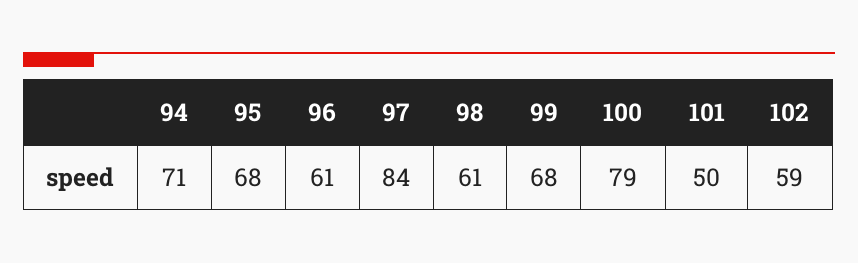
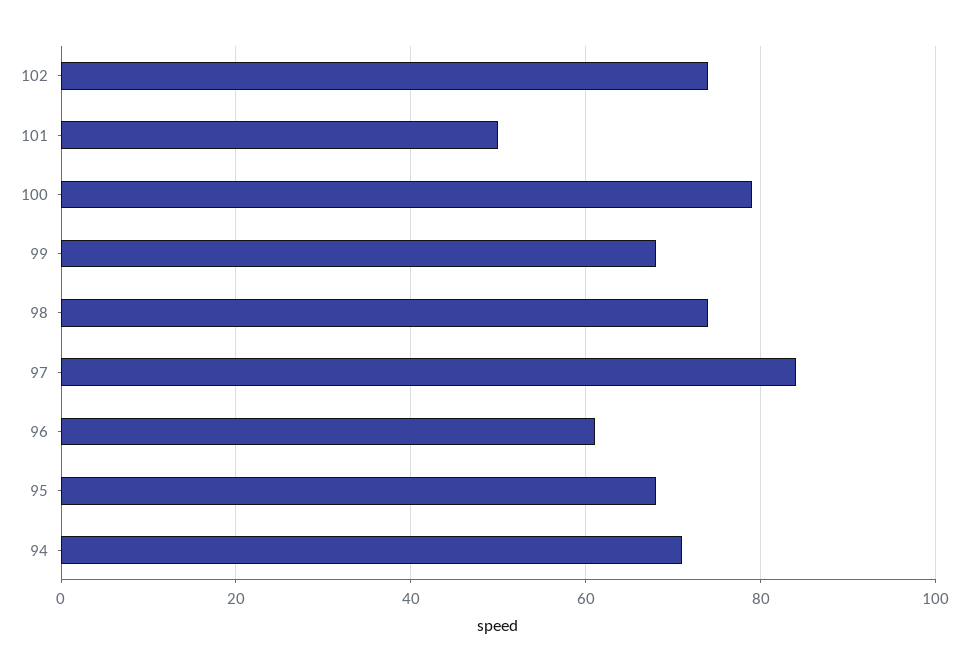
  {
    "94": 71,
    "95": 68,
    "96": 61,
    "97": 84,
-   "98": 61,
+   "98": 75,
    "99": 68,
    "100": 79,
    "101": 50,
-   "102": 59
+   "102": 75
  }

